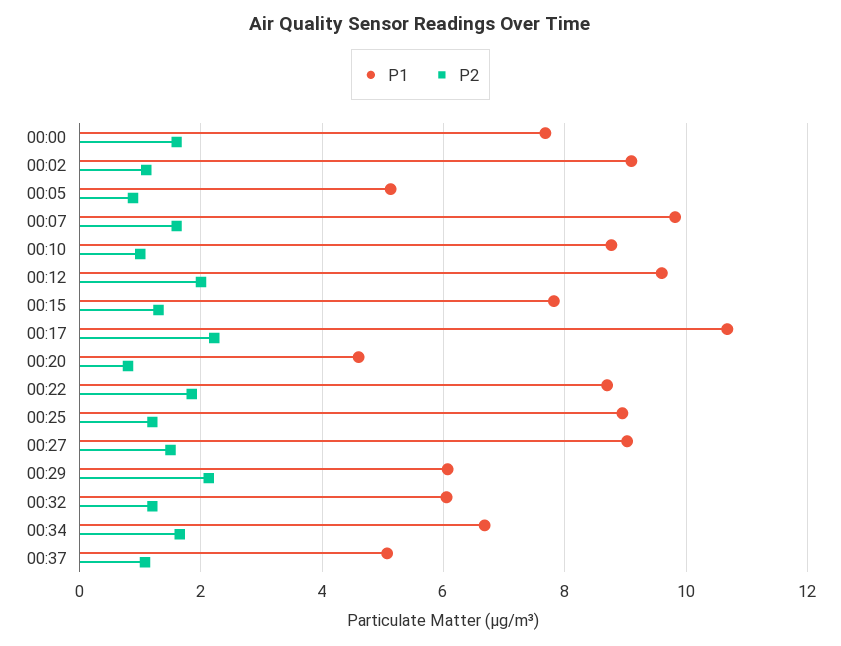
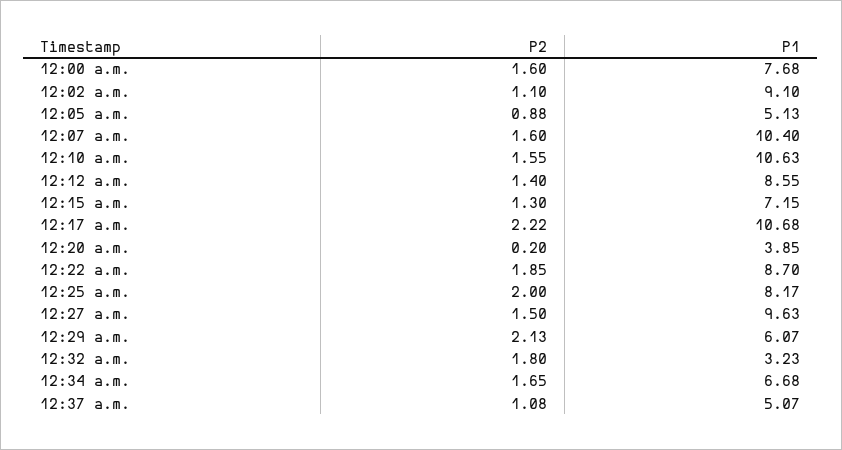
  {
    "P1": {
      "00:00": 7.68,
      "00:02": 9.1,
      "00:05": 5.13,
-     "00:07": 9.8,
+     "00:07": 10.4,
-     "00:10": 8.8,
+     "00:10": 10.63,
-     "00:12": 9.6,
+     "00:12": 8.55,
-     "00:15": 7.8,
+     "00:15": 7.15,
      "00:17": 10.68,
-     "00:20": 4.6,
+     "00:20": 3.85,
      "00:22": 8.7,
-     "00:25": 9,
+     "00:25": 8.17,
-     "00:27": 9,
+     "00:27": 9.63,
      "00:29": 6.07,
-     "00:32": 6,
+     "00:32": 3.23,
      "00:34": 6.68,
      "00:37": 5.07
    },
    "P2": {
      "00:00": 1.6,
      "00:02": 1.1,
      "00:05": 0.88,
      "00:07": 1.6,
-     "00:10": 1,
+     "00:10": 1.55,
-     "00:12": 2,
+     "00:12": 1.4,
      "00:15": 1.3,
      "00:17": 2.22,
-     "00:20": 0.8,
+     "00:20": 0.2,
      "00:22": 1.85,
-     "00:25": 1.2,
+     "00:25": 2,
      "00:27": 1.5,
      "00:29": 2.13,
-     "00:32": 1.2,
+     "00:32": 1.8,
      "00:34": 1.65,
      "00:37": 1.08
    }
  }

